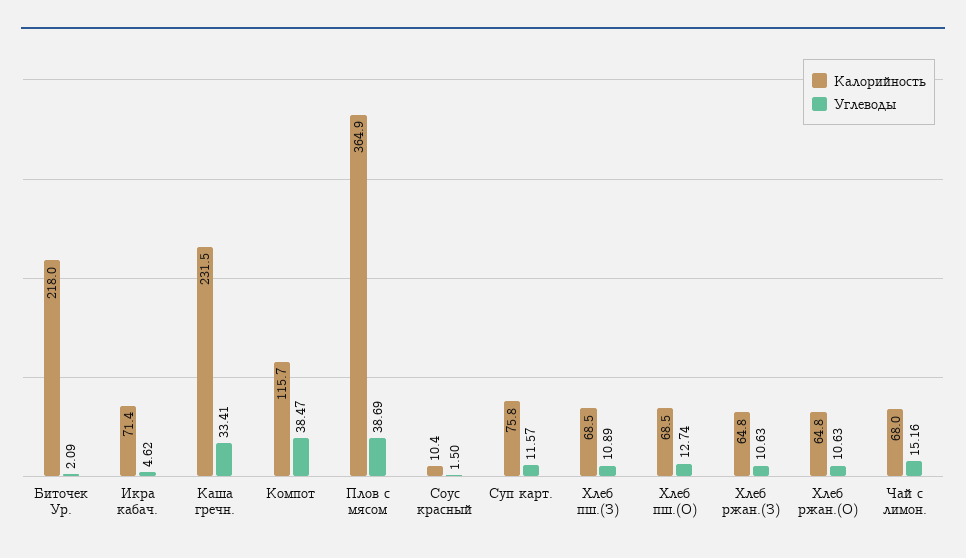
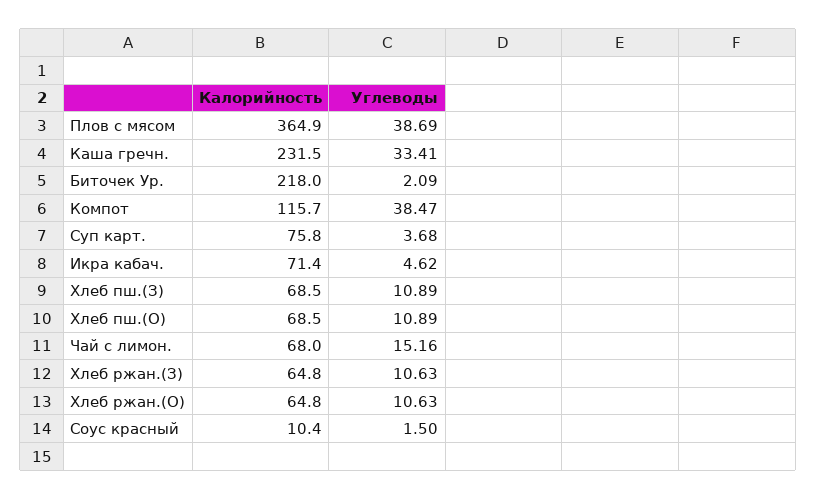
  {
    "Калорийность": {
      "Биточек Ур.": 218,
      "Икра кабач.": 71.4,
      "Каша гречн.": 231.5,
      "Компот": 115.7,
      "Плов с мясом": 364.9,
      "Соус красный": 10.4,
      "Суп карт.": 75.8,
      "Хлеб пш.(З)": 68.5,
      "Хлеб пш.(О)": 68.5,
      "Хлеб ржан.(З)": 64.8,
      "Хлеб ржан.(О)": 64.8,
      "Чай с лимон.": 68
    },
    "Углеводы": {
      "Биточек Ур.": 2.09,
      "Икра кабач.": 4.62,
      "Каша гречн.": 33.41,
      "Компот": 38.47,
      "Плов с мясом": 38.69,
      "Соус красный": 1.5,
-     "Суп карт.": 11.57,
+     "Суп карт.": 3.68,
      "Хлеб пш.(З)": 10.89,
-     "Хлеб пш.(О)": 12.74,
+     "Хлеб пш.(О)": 10.89,
      "Хлеб ржан.(З)": 10.63,
      "Хлеб ржан.(О)": 10.63,
      "Чай с лимон.": 15.16
    }
  }

